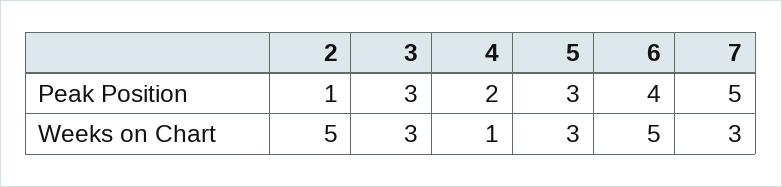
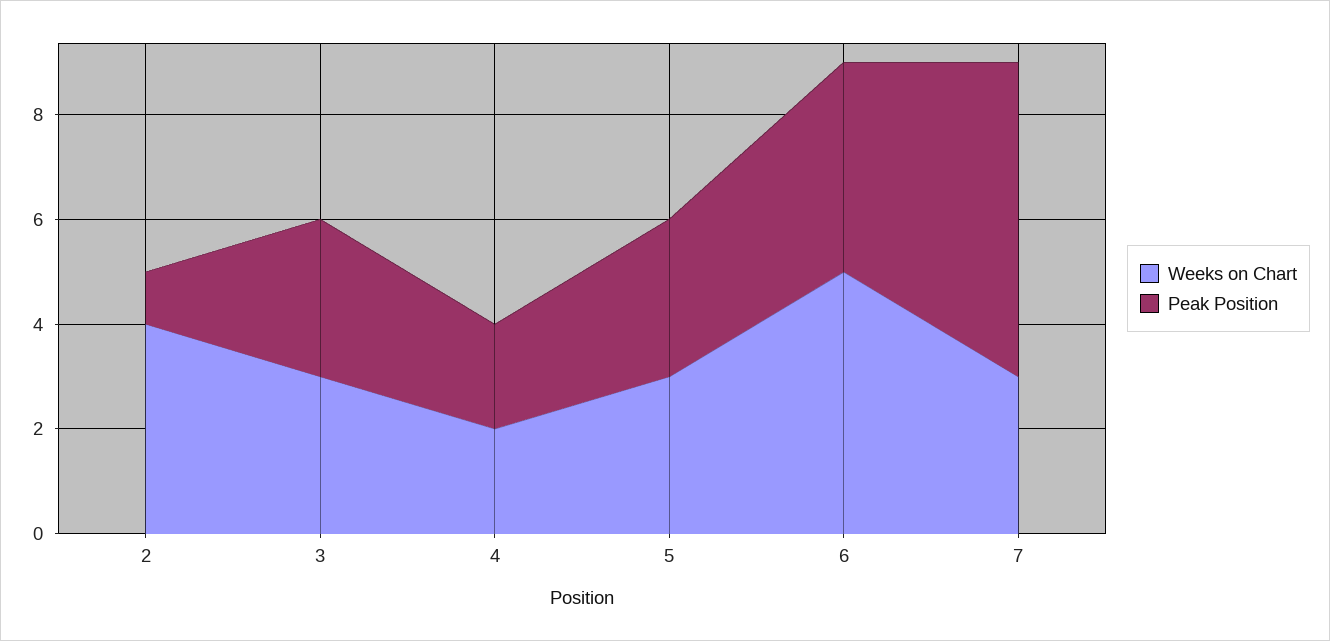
  {
    "Peak Position": {
      "2": 1,
      "3": 3,
      "4": 2,
      "5": 3,
      "6": 4,
-     "7": 5
+     "7": 6
    },
    "Weeks on Chart": {
-     "2": 5,
+     "2": 4,
      "3": 3,
-     "4": 1,
+     "4": 2,
      "5": 3,
      "6": 5,
      "7": 3
    }
  }

